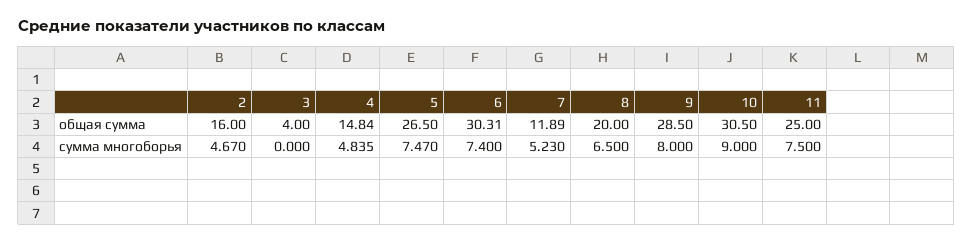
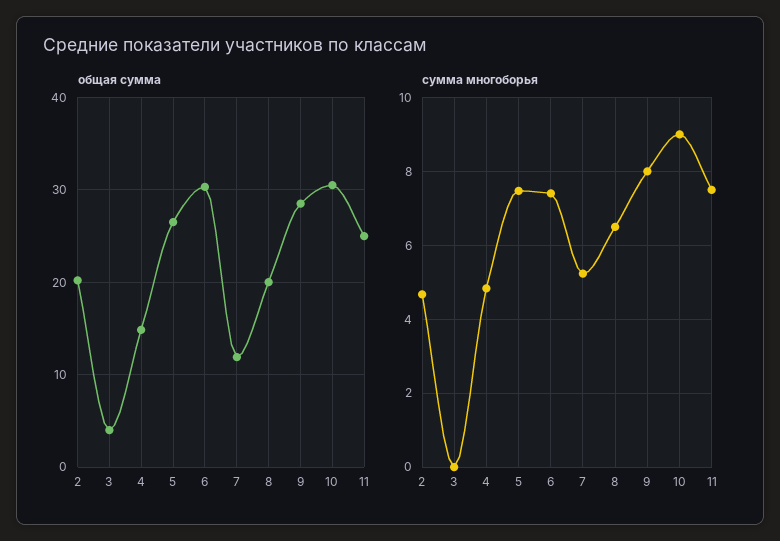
  {
    "общая сумма": {
-     "2": 16,
+     "2": 20,
      "3": 4,
      "4": 14.84,
      "5": 26.5,
      "6": 30.31,
      "7": 11.89,
      "8": 20,
      "9": 28.5,
      "10": 30.5,
      "11": 25
    },
    "сумма многоборья": {
      "2": 4.67,
      "3": 0,
      "4": 4.835,
      "5": 7.47,
      "6": 7.4,
      "7": 5.23,
      "8": 6.5,
      "9": 8,
      "10": 9,
      "11": 7.5
    }
  }

